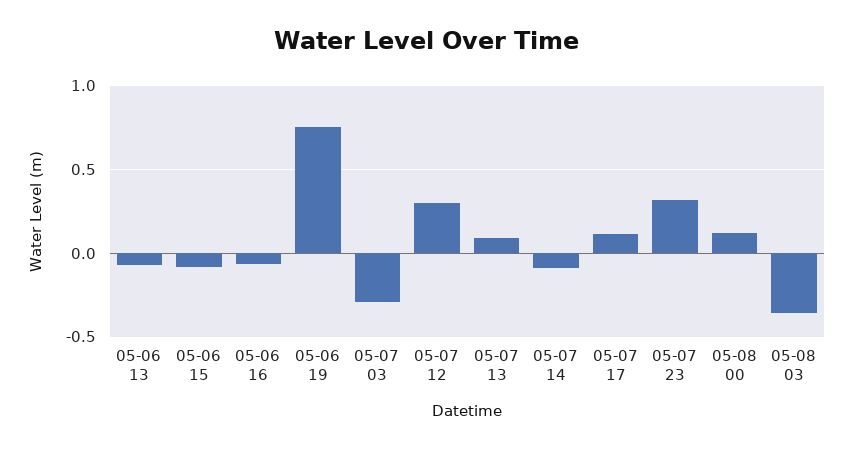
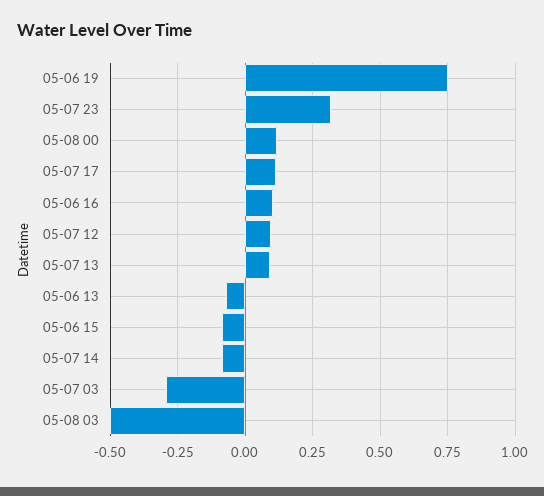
  {
    "05-06 13": -0.075,
    "05-06 15": -0.075,
-   "05-06 16": -0.05,
+   "05-06 16": 0.1,
    "05-06 19": 0.75,
    "05-07 03": -0.3,
-   "05-07 12": 0.3,
+   "05-07 12": 0.1,
    "05-07 13": 0.1,
    "05-07 14": -0.075,
    "05-07 17": 0.125,
    "05-07 23": 0.325,
    "05-08 00": 0.125,
-   "05-08 03": -0.35
+   "05-08 03": -0.5
  }

